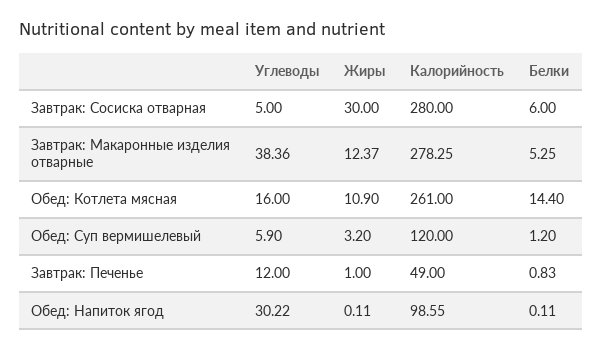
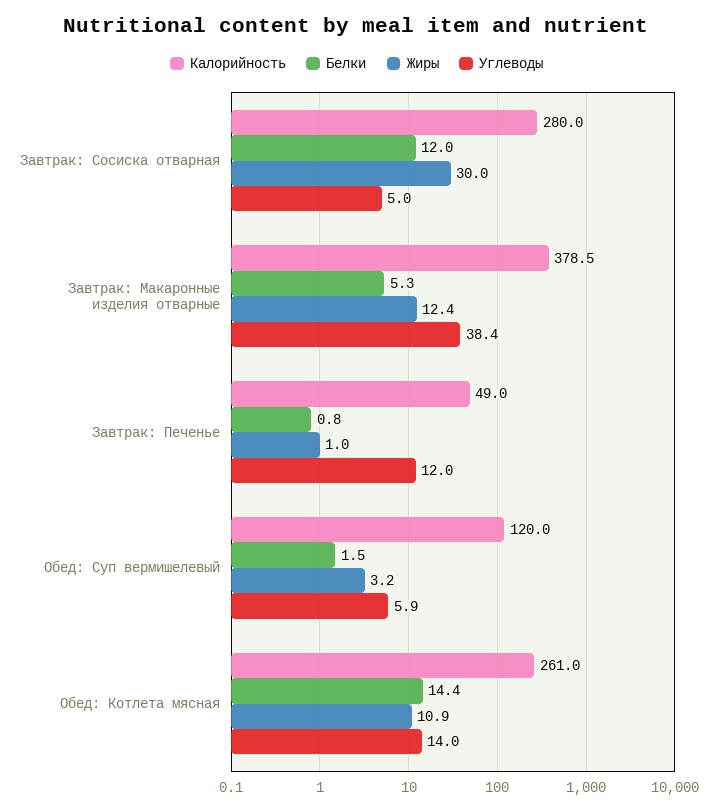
  {
    "Углеводы": {
      "Завтрак: Сосиска отварная": 5,
      "Завтрак: Макаронные изделия отварные": 38.36,
-     "Обед: Котлета мясная": 16,
+     "Обед: Котлета мясная": 14,
      "Обед: Суп вермишелевый": 5.9,
-     "Завтрак: Печенье": 12,
+     "Завтрак: Печенье": 12
-     "Обед: Напиток ягод": 30.22
    },
    "Жиры": {
      "Завтрак: Сосиска отварная": 30,
      "Завтрак: Макаронные изделия отварные": 12.37,
      "Обед: Котлета мясная": 10.9,
      "Обед: Суп вермишелевый": 3.2,
-     "Завтрак: Печенье": 1,
+     "Завтрак: Печенье": 1
-     "Обед: Напиток ягод": 0.11
    },
    "Калорийность": {
      "Завтрак: Сосиска отварная": 280,
-     "Завтрак: Макаронные изделия отварные": 278.25,
+     "Завтрак: Макаронные изделия отварные": 378.5,
      "Обед: Котлета мясная": 261,
      "Обед: Суп вермишелевый": 120,
-     "Завтрак: Печенье": 49,
+     "Завтрак: Печенье": 49
-     "Обед: Напиток ягод": 98.55
    },
    "Белки": {
-     "Завтрак: Сосиска отварная": 6,
+     "Завтрак: Сосиска отварная": 12,
      "Завтрак: Макаронные изделия отварные": 5.25,
      "Обед: Котлета мясная": 14.4,
-     "Обед: Суп вермишелевый": 1.2,
+     "Обед: Суп вермишелевый": 1.5,
-     "Завтрак: Печенье": 0.83,
+     "Завтрак: Печенье": 0.83
-     "Обед: Напиток ягод": 0.11
    }
  }

